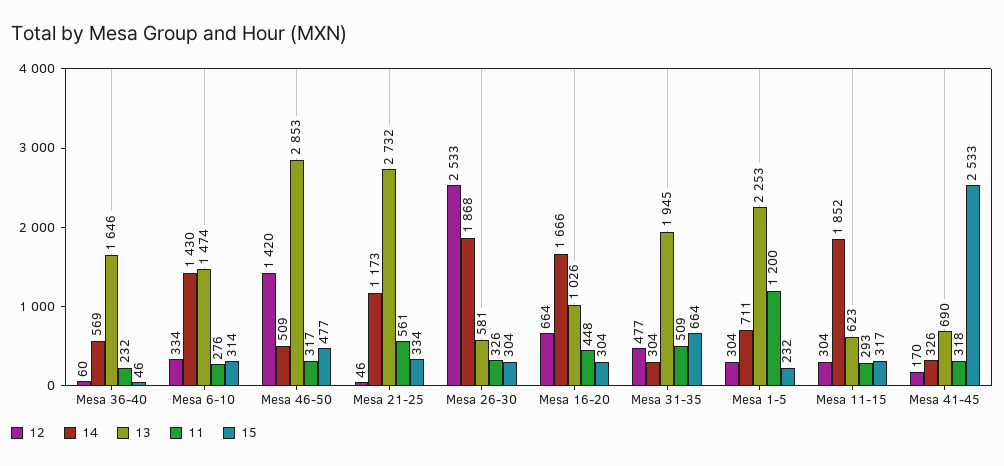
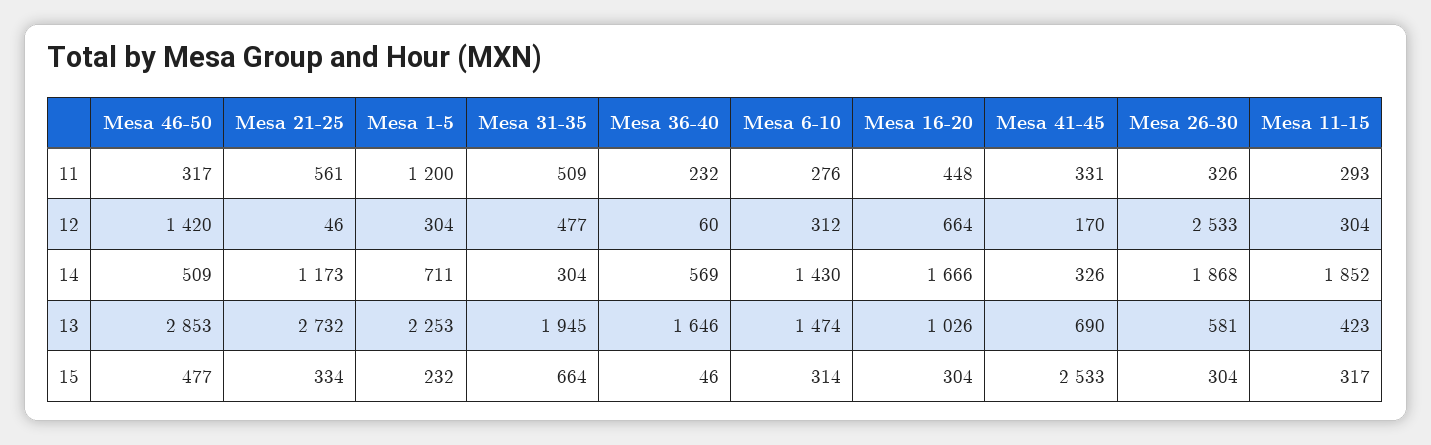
  {
    "12": {
      "Mesa 36-40": 60,
-     "Mesa 6-10": 334,
+     "Mesa 6-10": 312,
      "Mesa 46-50": 1420,
      "Mesa 21-25": 46,
      "Mesa 26-30": 2533,
      "Mesa 16-20": 664,
      "Mesa 31-35": 477,
      "Mesa 1-5": 304,
      "Mesa 11-15": 304,
      "Mesa 41-45": 170
    },
    "14": {
      "Mesa 36-40": 569,
      "Mesa 6-10": 1430,
      "Mesa 46-50": 509,
      "Mesa 21-25": 1173,
      "Mesa 26-30": 1868,
      "Mesa 16-20": 1666,
      "Mesa 31-35": 304,
      "Mesa 1-5": 711,
      "Mesa 11-15": 1852,
      "Mesa 41-45": 326
    },
    "13": {
      "Mesa 36-40": 1646,
      "Mesa 6-10": 1474,
      "Mesa 46-50": 2853,
      "Mesa 21-25": 2732,
      "Mesa 26-30": 581,
      "Mesa 16-20": 1026,
      "Mesa 31-35": 1945,
      "Mesa 1-5": 2253,
-     "Mesa 11-15": 623,
+     "Mesa 11-15": 423,
      "Mesa 41-45": 690
    },
    "11": {
      "Mesa 36-40": 232,
      "Mesa 6-10": 276,
      "Mesa 46-50": 317,
      "Mesa 21-25": 561,
      "Mesa 26-30": 326,
      "Mesa 16-20": 448,
      "Mesa 31-35": 509,
      "Mesa 1-5": 1200,
      "Mesa 11-15": 293,
-     "Mesa 41-45": 318
+     "Mesa 41-45": 331
    },
    "15": {
      "Mesa 36-40": 46,
      "Mesa 6-10": 314,
      "Mesa 46-50": 477,
      "Mesa 21-25": 334,
      "Mesa 26-30": 304,
      "Mesa 16-20": 304,
      "Mesa 31-35": 664,
      "Mesa 1-5": 232,
      "Mesa 11-15": 317,
      "Mesa 41-45": 2533
    }
  }

